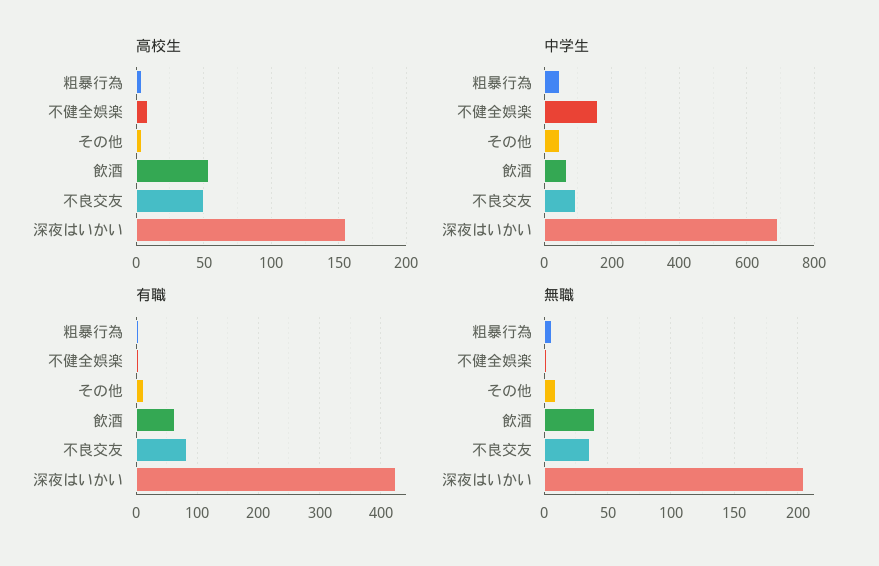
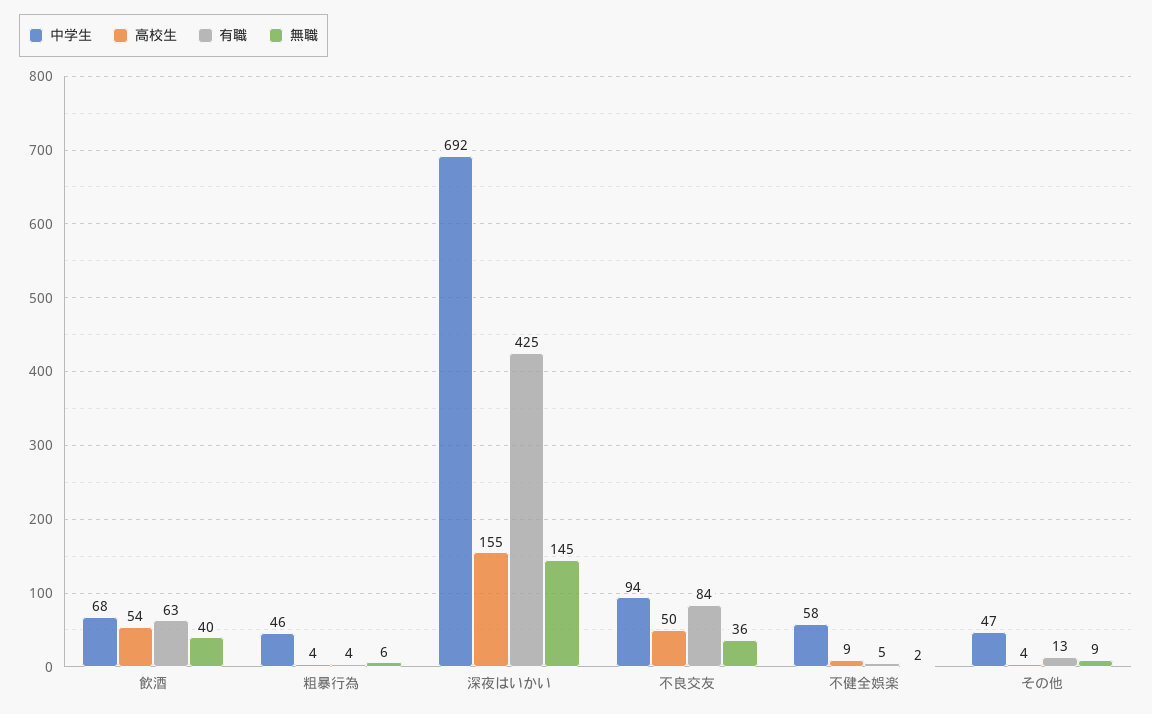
  {
    "高校生": {
      "粗暴行為": 4,
      "不健全娯楽": 9,
      "その他": 4,
      "飲酒": 54,
      "不良交友": 50,
      "深夜はいかい": 155
    },
    "中学生": {
      "粗暴行為": 46,
-     "不健全娯楽": 160,
+     "不健全娯楽": 58,
      "その他": 47,
      "飲酒": 68,
      "不良交友": 94,
      "深夜はいかい": 692
    },
    "有職": {
      "粗暴行為": 4,
      "不健全娯楽": 5,
      "その他": 13,
      "飲酒": 63,
      "不良交友": 84,
      "深夜はいかい": 425
    },
    "無職": {
      "粗暴行為": 6,
      "不健全娯楽": 2,
      "その他": 9,
      "飲酒": 40,
      "不良交友": 36,
-     "深夜はいかい": 205
+     "深夜はいかい": 145
    }
  }

